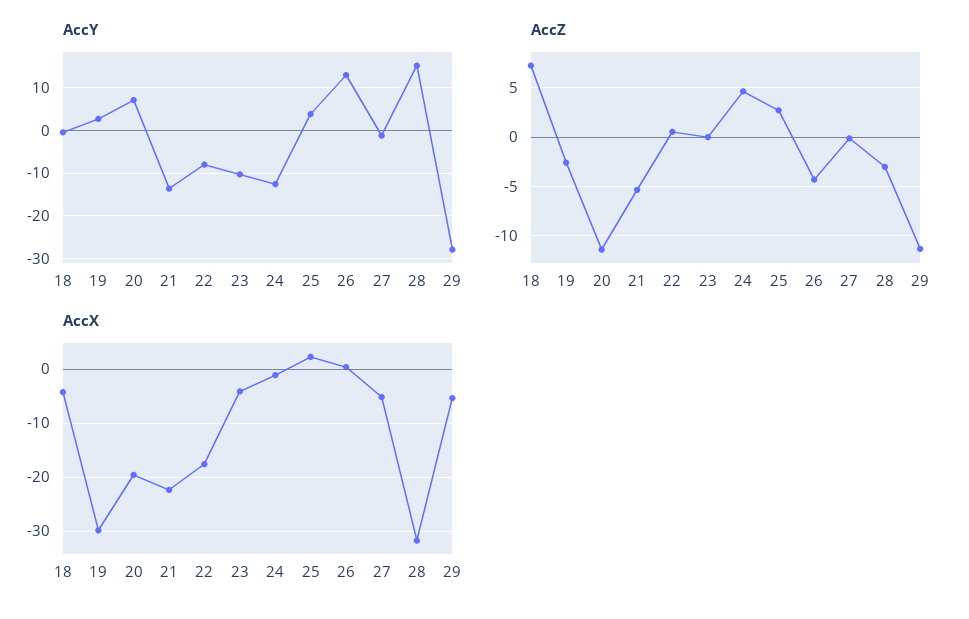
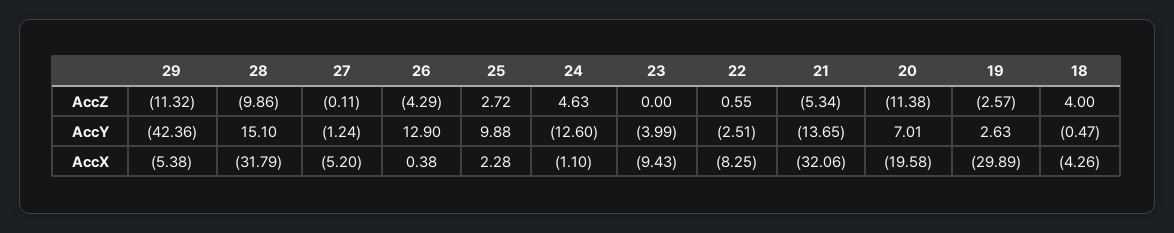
  {
    "AccY": {
      "18": -0.47,
      "19": 2.63,
      "20": 7.01,
      "21": -13.65,
-     "22": -8,
+     "22": -2.51,
-     "23": -10,
+     "23": -3.99,
      "24": -12.6,
-     "25": 4,
+     "25": 9.88,
      "26": 12.9,
      "27": -1.24,
      "28": 15.1,
-     "29": -28
+     "29": -42.36
    },
    "AccZ": {
-     "18": 7,
+     "18": 4,
      "19": -2.57,
      "20": -11.38,
      "21": -5.34,
      "22": 0.55,
      "23": 0,
      "24": 4.63,
      "25": 2.72,
      "26": -4.29,
      "27": -0.11,
-     "28": -3,
+     "28": -9.86,
      "29": -11.32
    },
    "AccX": {
      "18": -4.26,
      "19": -29.89,
      "20": -19.58,
-     "21": -22,
+     "21": -32.06,
-     "22": -18,
+     "22": -8.25,
-     "23": -4,
+     "23": -9.43,
      "24": -1.1,
      "25": 2.28,
      "26": 0.38,
      "27": -5.2,
      "28": -31.79,
      "29": -5.38
    }
  }

